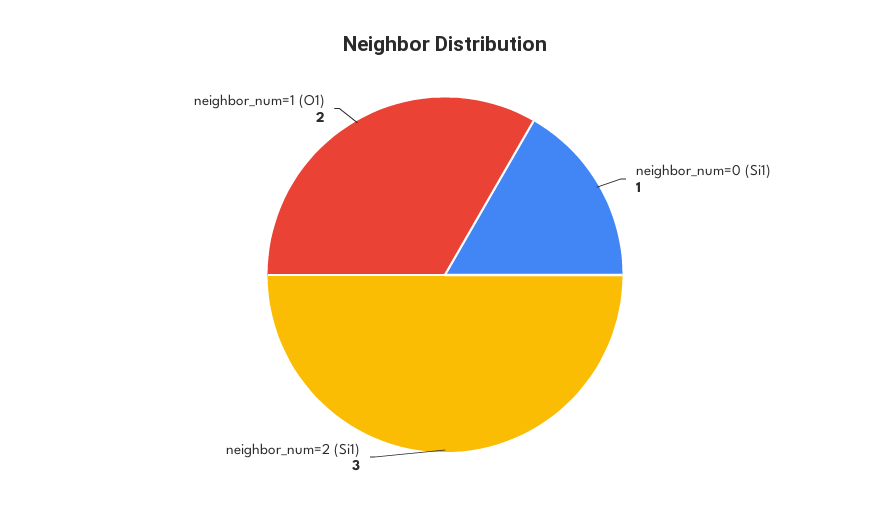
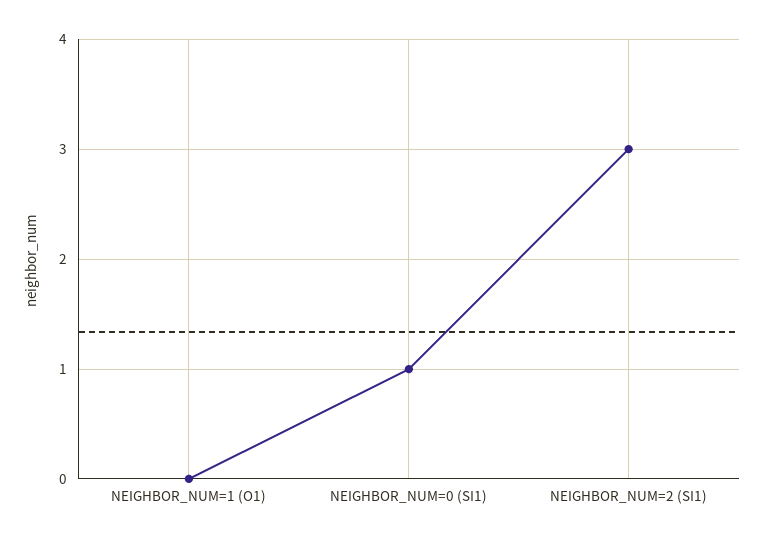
  {
    "neighbor_num=0 (Si1)": 1,
    "neighbor_num=2 (Si1)": 3,
-   "neighbor_num=1 (O1)": 2
+   "neighbor_num=1 (O1)": 0
  }

